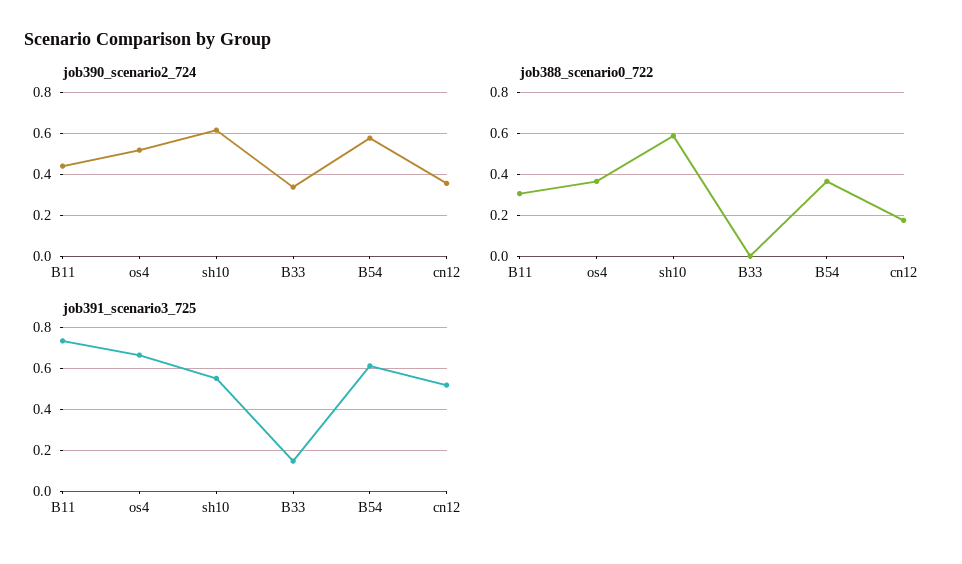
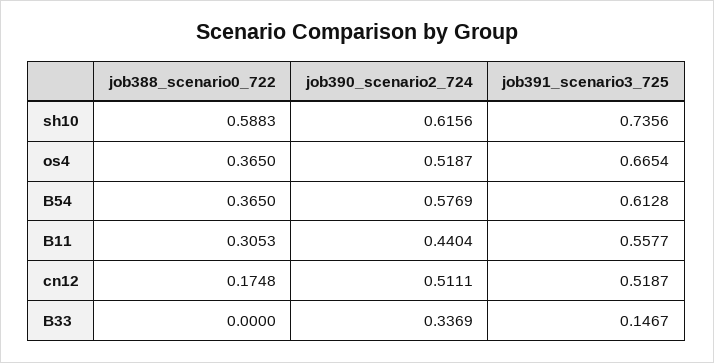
  {
    "job390_scenario2_724": {
      "B11": 0.4404,
      "os4": 0.5187,
      "sh10": 0.6156,
      "B33": 0.3369,
      "B54": 0.5769,
-     "cn12": 0.35
+     "cn12": 0.5111
    },
    "job388_scenario0_722": {
      "B11": 0.3053,
      "os4": 0.365,
      "sh10": 0.5883,
      "B33": 0,
      "B54": 0.365,
      "cn12": 0.1748
    },
    "job391_scenario3_725": {
-     "B11": 0.75,
+     "B11": 0.5577,
      "os4": 0.6654,
-     "sh10": 0.55,
+     "sh10": 0.7356,
      "B33": 0.1467,
      "B54": 0.6128,
      "cn12": 0.5187
    }
  }

